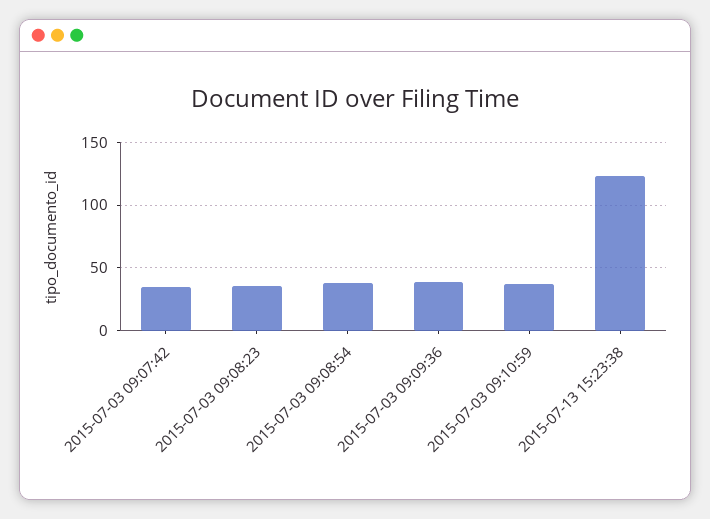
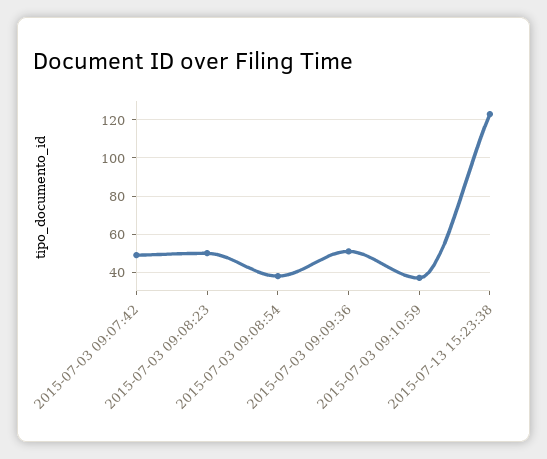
  {
-   "2015-07-03 09:07:42": 35,
+   "2015-07-03 09:07:42": 50,
-   "2015-07-03 09:08:23": 35,
+   "2015-07-03 09:08:23": 50,
    "2015-07-03 09:08:54": 40,
-   "2015-07-03 09:09:36": 40,
+   "2015-07-03 09:09:36": 50,
    "2015-07-03 09:10:59": 35,
    "2015-07-13 15:23:38": 125
  }

